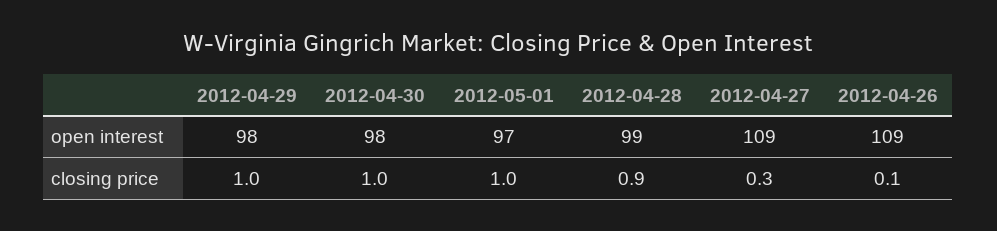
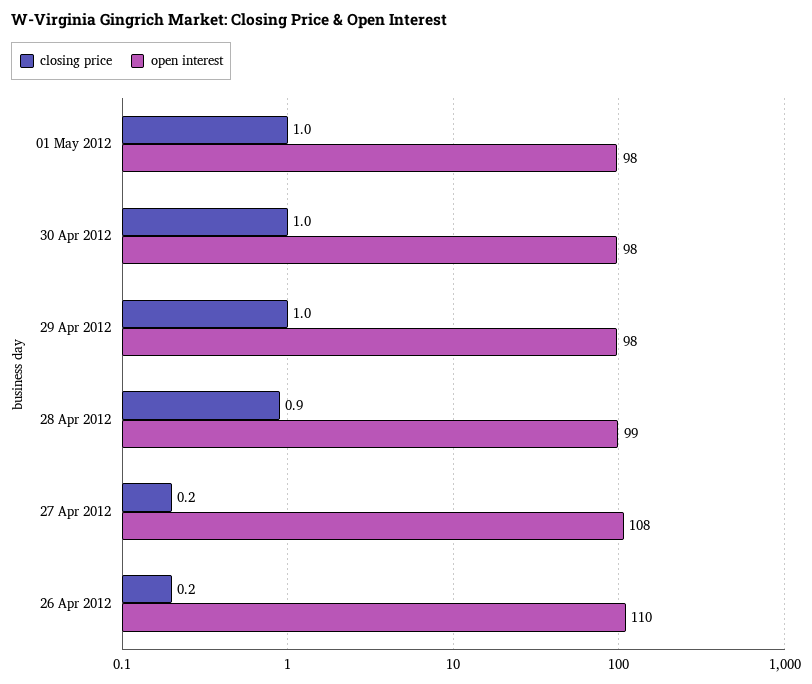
  {
    "open interest": {
      "2012-04-29": 98,
      "2012-04-30": 98,
-     "2012-05-01": 97,
+     "2012-05-01": 98,
      "2012-04-28": 99,
-     "2012-04-27": 109,
+     "2012-04-27": 108,
-     "2012-04-26": 109
+     "2012-04-26": 110
    },
    "closing price": {
      "2012-04-29": 1,
      "2012-04-30": 1,
      "2012-05-01": 1,
      "2012-04-28": 0.9,
-     "2012-04-27": 0.3,
+     "2012-04-27": 0.2,
-     "2012-04-26": 0.1
+     "2012-04-26": 0.2
    }
  }

